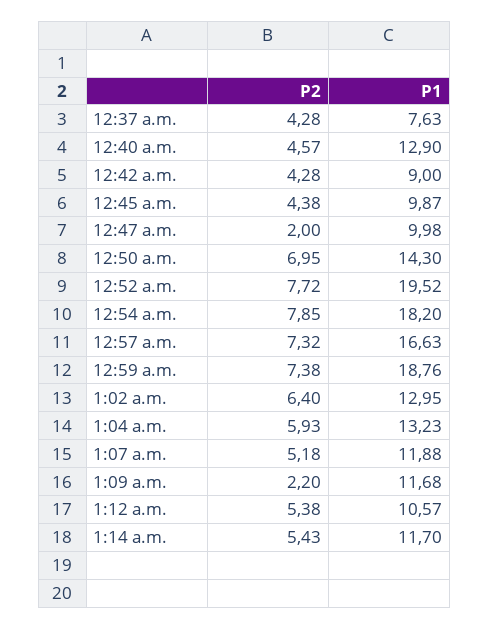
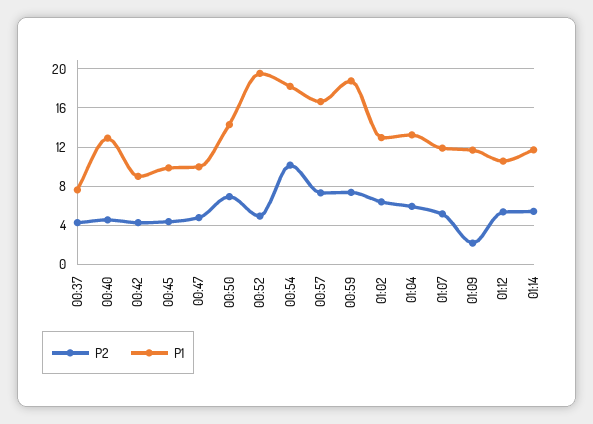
  {
    "P2": {
      "12:37 a.m.": 4.28,
      "12:40 a.m.": 4.57,
      "12:42 a.m.": 4.28,
      "12:45 a.m.": 4.38,
-     "12:47 a.m.": 2,
+     "12:47 a.m.": 5,
      "12:50 a.m.": 6.95,
-     "12:52 a.m.": 7.72,
+     "12:52 a.m.": 5,
-     "12:54 a.m.": 7.85,
+     "12:54 a.m.": 10,
      "12:57 a.m.": 7.32,
      "12:59 a.m.": 7.38,
      "1:02 a.m.": 6.4,
      "1:04 a.m.": 5.93,
      "1:07 a.m.": 5.18,
      "1:09 a.m.": 2.2,
      "1:12 a.m.": 5.38,
      "1:14 a.m.": 5.43
    },
    "P1": {
      "12:37 a.m.": 7.63,
      "12:40 a.m.": 12.9,
      "12:42 a.m.": 9,
      "12:45 a.m.": 9.87,
      "12:47 a.m.": 9.98,
      "12:50 a.m.": 14.3,
      "12:52 a.m.": 19.52,
      "12:54 a.m.": 18.2,
      "12:57 a.m.": 16.63,
      "12:59 a.m.": 18.76,
      "1:02 a.m.": 12.95,
      "1:04 a.m.": 13.23,
      "1:07 a.m.": 11.88,
      "1:09 a.m.": 11.68,
      "1:12 a.m.": 10.57,
      "1:14 a.m.": 11.7
    }
  }

